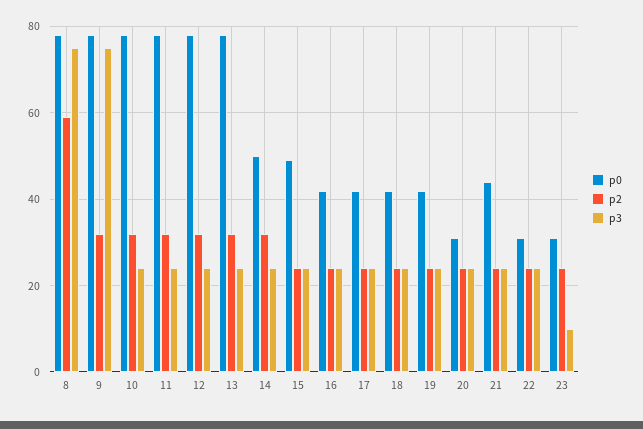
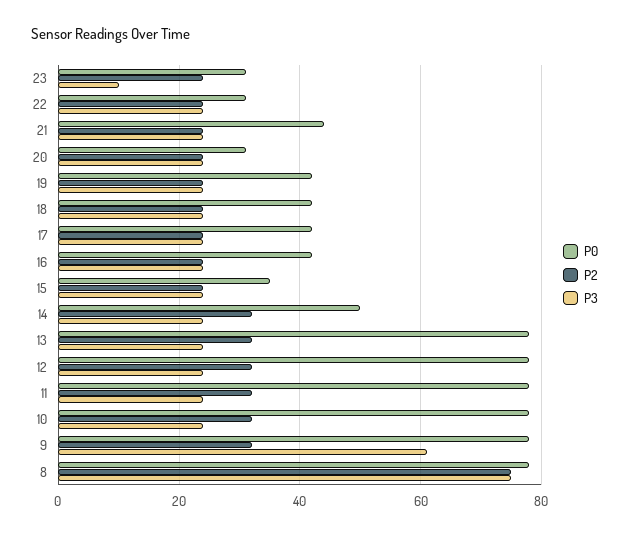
  {
    "p0": {
      "8": 80,
      "9": 80,
      "10": 80,
      "11": 80,
      "12": 80,
      "13": 80,
      "14": 50,
-     "15": 50,
+     "15": 35,
      "16": 40,
      "17": 40,
      "18": 40,
      "19": 40,
      "20": 30,
      "21": 45,
      "22": 30,
      "23": 30
    },
    "p2": {
-     "8": 60,
+     "8": 75,
      "9": 30,
      "10": 30,
      "11": 30,
      "12": 30,
      "13": 30,
      "14": 30,
      "15": 25,
      "16": 25,
      "17": 25,
      "18": 25,
      "19": 25,
      "20": 25,
      "21": 25,
      "22": 25,
      "23": 25
    },
    "p3": {
      "8": 75,
-     "9": 75,
+     "9": 60,
      "10": 25,
      "11": 25,
      "12": 25,
      "13": 25,
      "14": 25,
      "15": 25,
      "16": 25,
      "17": 25,
      "18": 25,
      "19": 25,
      "20": 25,
      "21": 25,
      "22": 25,
      "23": 10
    }
  }

